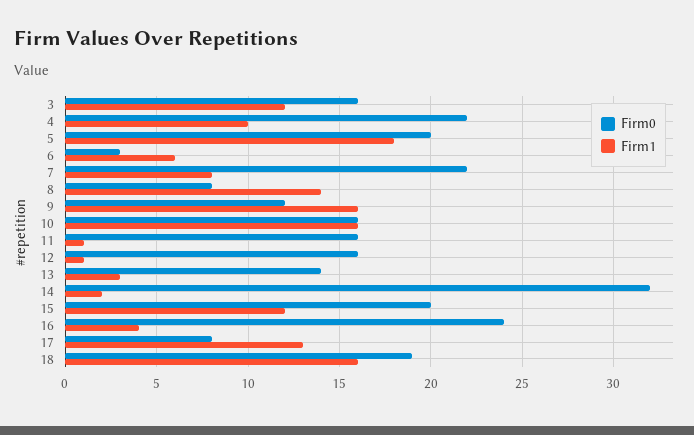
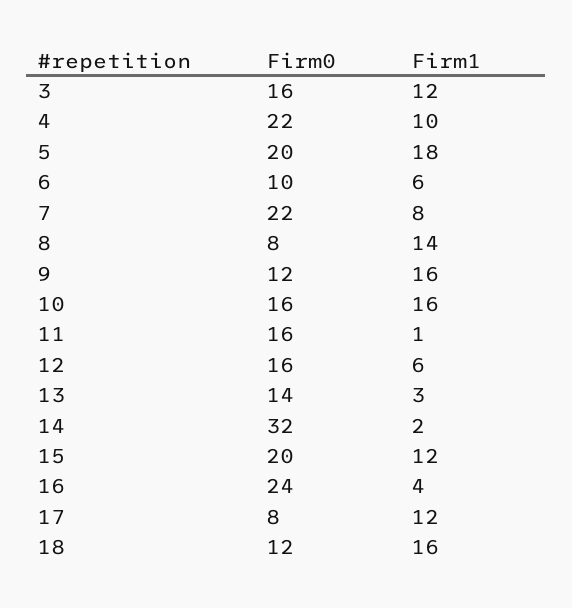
  {
    "Firm0": {
      "3": 16,
      "4": 22,
      "5": 20,
-     "6": 3,
+     "6": 10,
      "7": 22,
      "8": 8,
      "9": 12,
      "10": 16,
      "11": 16,
      "12": 16,
      "13": 14,
      "14": 32,
      "15": 20,
      "16": 24,
      "17": 8,
-     "18": 19
+     "18": 12
    },
    "Firm1": {
      "3": 12,
      "4": 10,
      "5": 18,
      "6": 6,
      "7": 8,
      "8": 14,
      "9": 16,
      "10": 16,
      "11": 1,
-     "12": 1,
+     "12": 6,
      "13": 3,
      "14": 2,
      "15": 12,
      "16": 4,
-     "17": 13,
+     "17": 12,
      "18": 16
    }
  }

